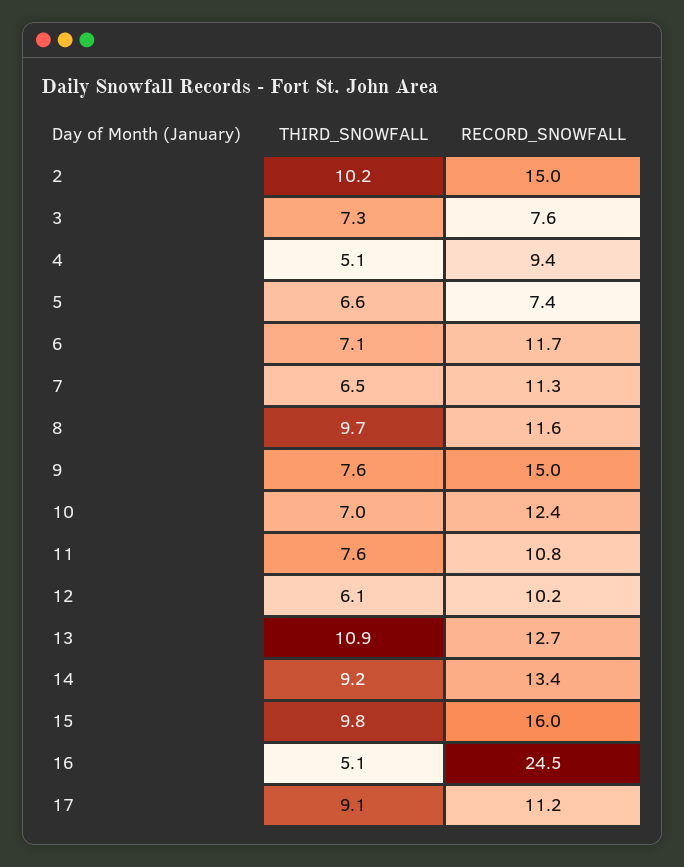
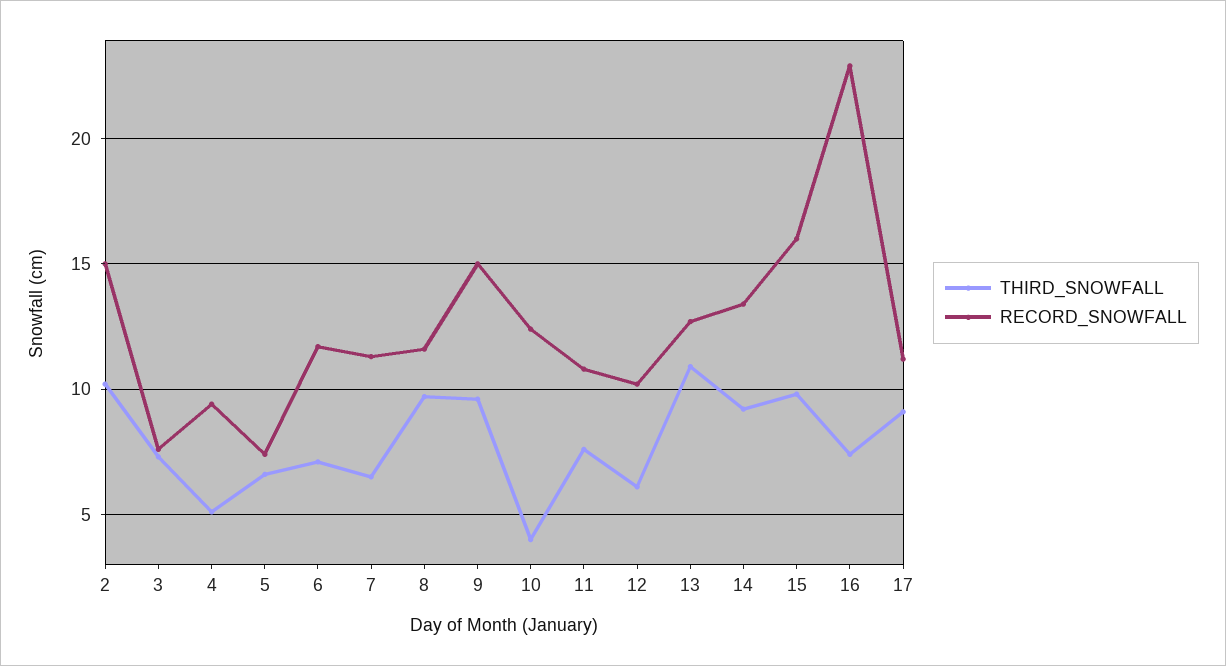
  {
    "THIRD_SNOWFALL": {
      "2": 10.2,
      "3": 7.3,
      "4": 5.1,
      "5": 6.6,
      "6": 7.1,
      "7": 6.5,
      "8": 9.7,
-     "9": 7.6,
+     "9": 9.5,
-     "10": 7,
+     "10": 4,
      "11": 7.6,
      "12": 6.1,
      "13": 10.9,
      "14": 9.2,
      "15": 9.8,
-     "16": 5.1,
+     "16": 7.5,
      "17": 9.1
    },
    "RECORD_SNOWFALL": {
      "2": 15,
      "3": 7.6,
      "4": 9.4,
      "5": 7.4,
      "6": 11.7,
      "7": 11.3,
      "8": 11.6,
      "9": 15,
      "10": 12.4,
      "11": 10.8,
      "12": 10.2,
      "13": 12.7,
      "14": 13.4,
      "15": 16,
-     "16": 24.5,
+     "16": 23,
      "17": 11.2
    }
  }

